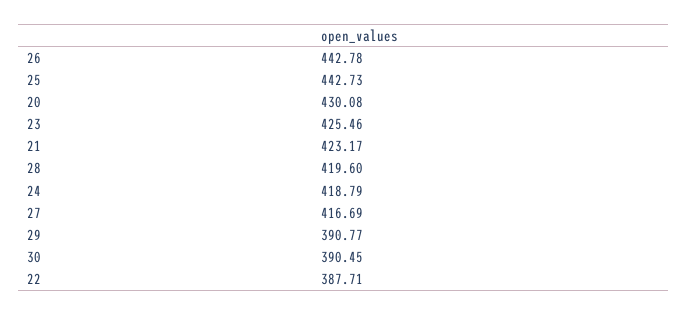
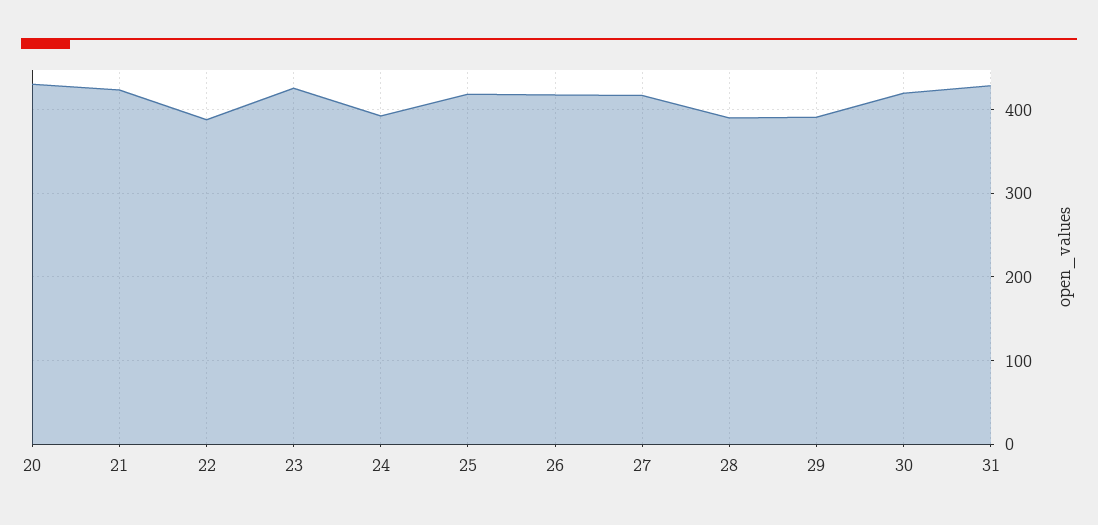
  {
-   "26": 442.78,
+   "26": 420,
-   "25": 442.73,
+   "25": 420,
    "20": 430.08,
    "23": 425.46,
    "21": 423.17,
-   "28": 419.6,
+   "28": 390,
-   "24": 418.79,
+   "24": 390,
    "27": 416.69,
    "29": 390.77,
-   "30": 390.45,
+   "30": 420,
-   "22": 387.71
+   "22": 387.71,
+   "31": 430
  }

